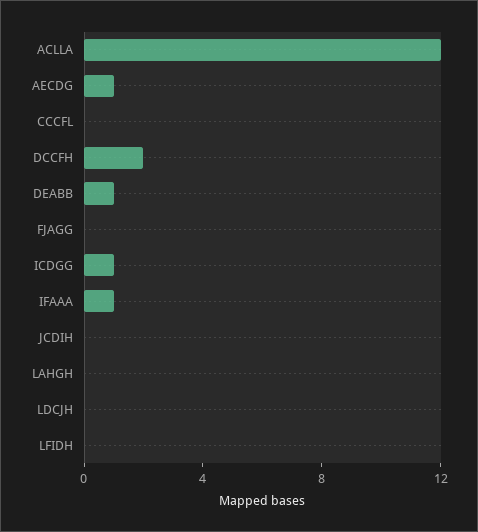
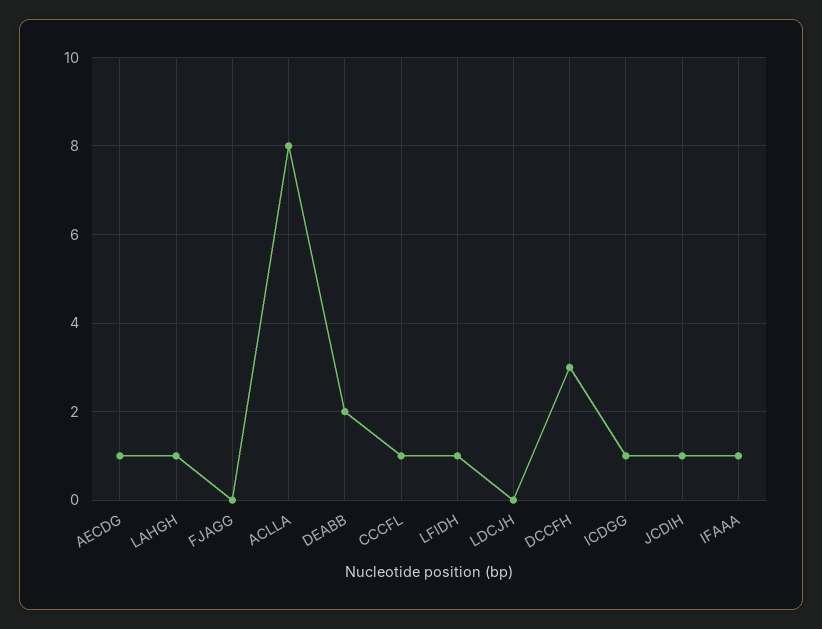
  {
-   "ACLLA": 12,
+   "ACLLA": 8,
    "AECDG": 1,
-   "CCCFL": 0,
+   "CCCFL": 1,
-   "DCCFH": 2,
+   "DCCFH": 3,
-   "DEABB": 1,
+   "DEABB": 2,
    "FJAGG": 0,
    "ICDGG": 1,
    "IFAAA": 1,
-   "JCDIH": 0,
+   "JCDIH": 1,
-   "LAHGH": 0,
+   "LAHGH": 1,
    "LDCJH": 0,
-   "LFIDH": 0
+   "LFIDH": 1
  }

